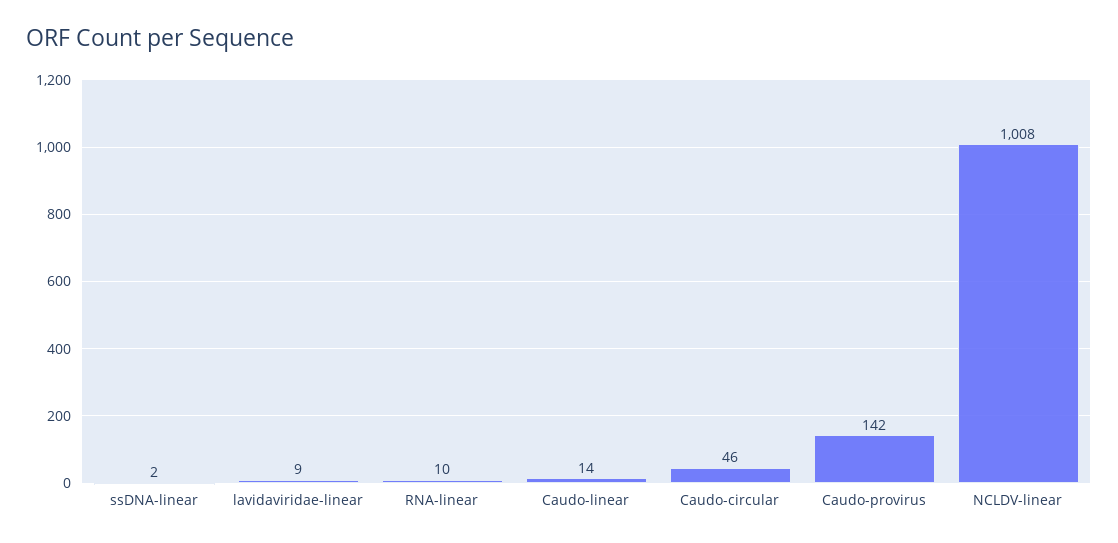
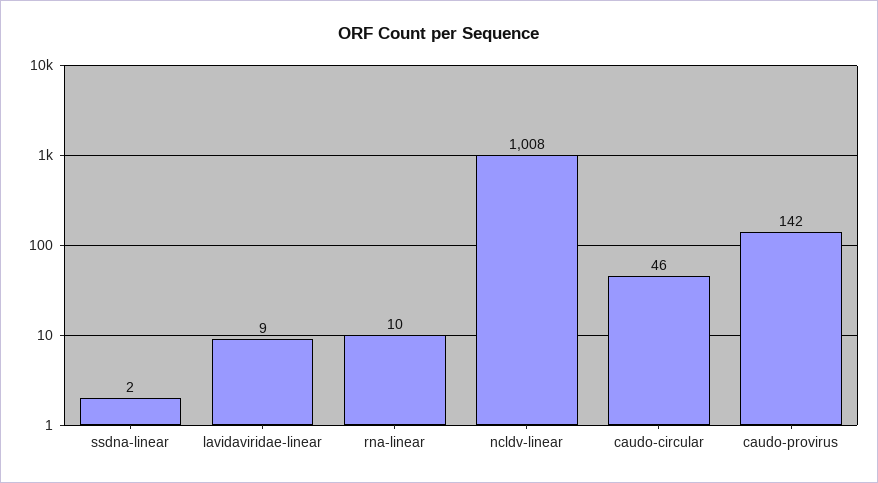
  {
    "ssDNA-linear": 2,
    "lavidaviridae-linear": 9,
    "RNA-linear": 10,
-   "Caudo-linear": 14,
    "Caudo-circular": 46,
    "Caudo-provirus": 142,
    "NCLDV-linear": 1008
  }

